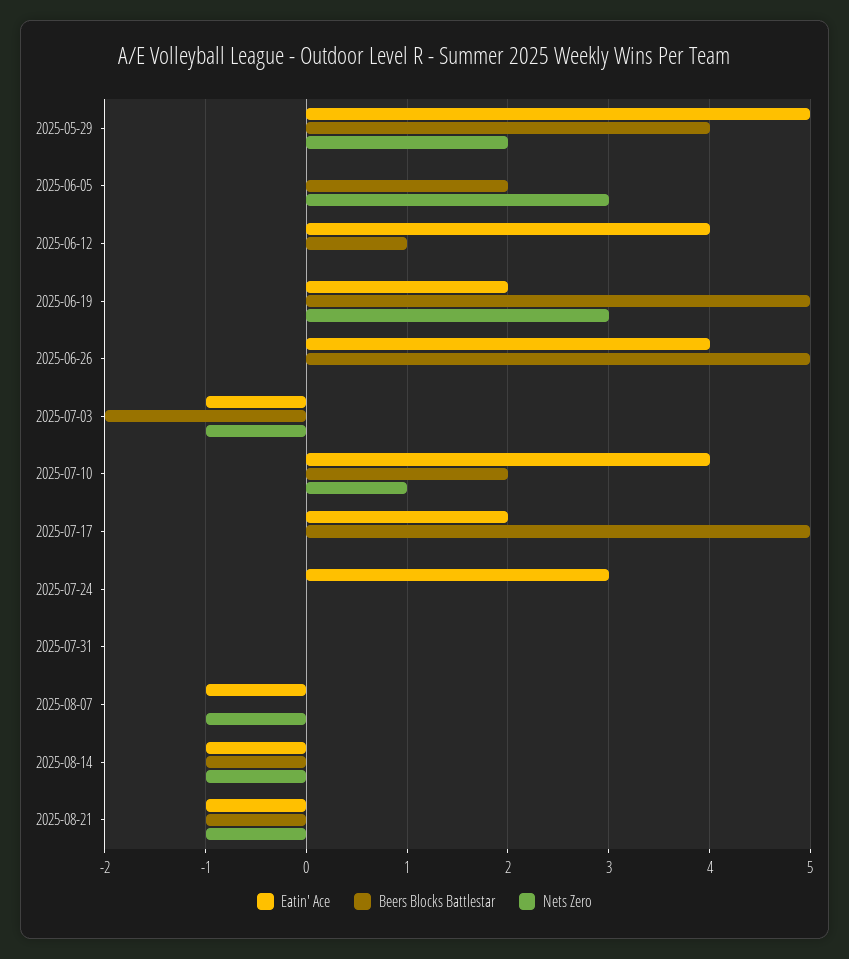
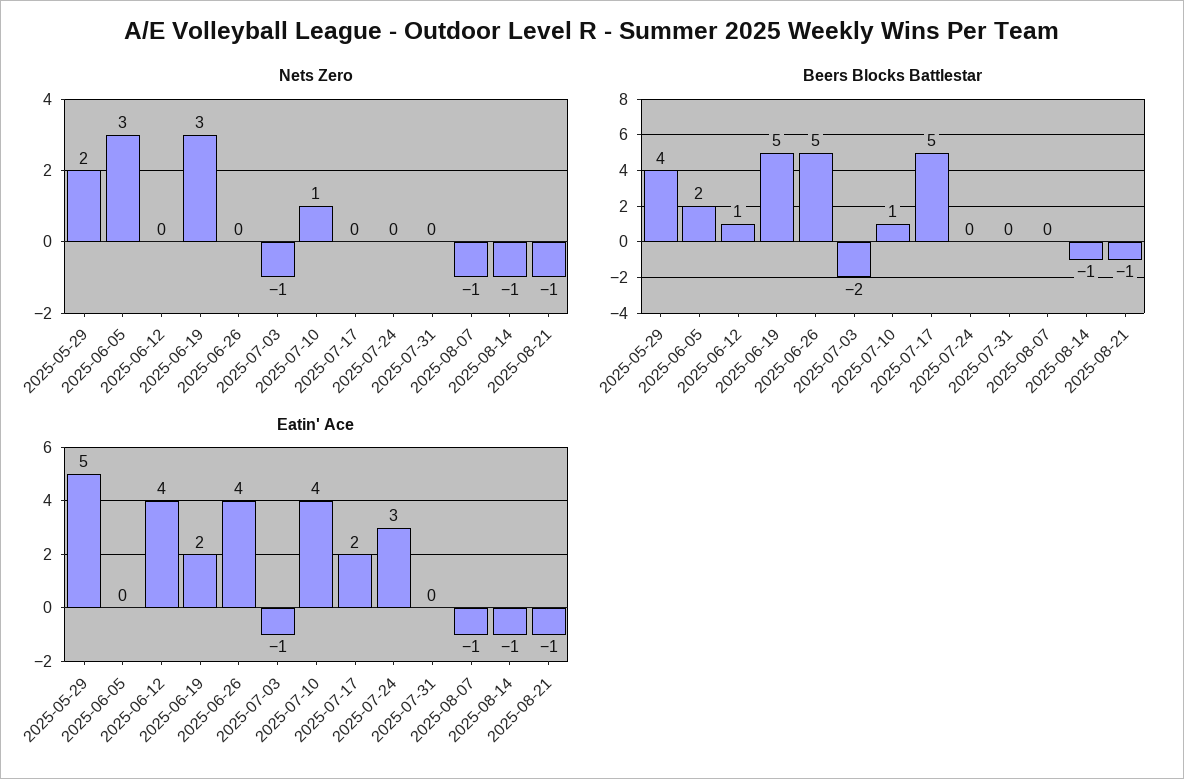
  {
    "Eatin' Ace": {
      "2025-05-29": 5,
      "2025-06-05": 0,
      "2025-06-12": 4,
      "2025-06-19": 2,
      "2025-06-26": 4,
      "2025-07-03": -1,
      "2025-07-10": 4,
      "2025-07-17": 2,
      "2025-07-24": 3,
      "2025-07-31": 0,
      "2025-08-07": -1,
      "2025-08-14": -1,
      "2025-08-21": -1
    },
    "Beers Blocks Battlestar": {
      "2025-05-29": 4,
      "2025-06-05": 2,
      "2025-06-12": 1,
      "2025-06-19": 5,
      "2025-06-26": 5,
      "2025-07-03": -2,
-     "2025-07-10": 2,
+     "2025-07-10": 1,
      "2025-07-17": 5,
      "2025-07-24": 0,
      "2025-07-31": 0,
      "2025-08-07": 0,
      "2025-08-14": -1,
      "2025-08-21": -1
    },
    "Nets Zero": {
      "2025-05-29": 2,
      "2025-06-05": 3,
      "2025-06-12": 0,
      "2025-06-19": 3,
      "2025-06-26": 0,
      "2025-07-03": -1,
      "2025-07-10": 1,
      "2025-07-17": 0,
      "2025-07-24": 0,
      "2025-07-31": 0,
      "2025-08-07": -1,
      "2025-08-14": -1,
      "2025-08-21": -1
    }
  }

